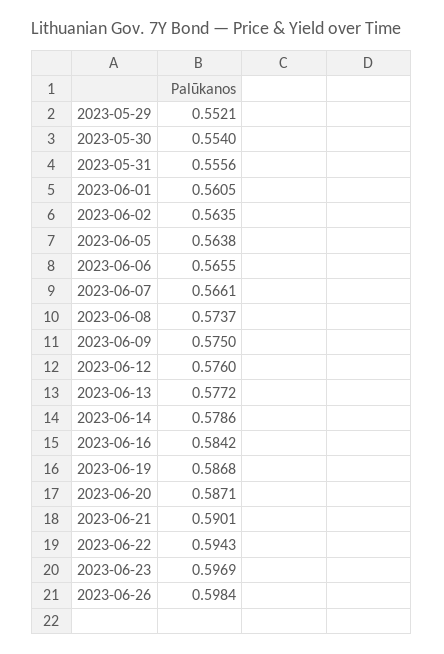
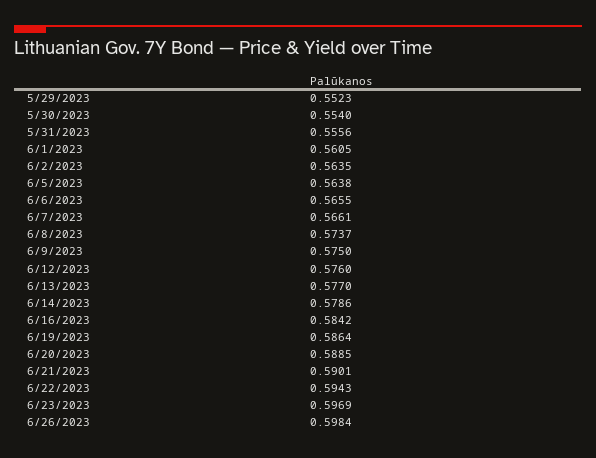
  {
-   "2023-05-29": 0.5521,
+   "2023-05-29": 0.5523,
    "2023-05-30": 0.554,
    "2023-05-31": 0.5556,
    "2023-06-01": 0.5605,
    "2023-06-02": 0.5635,
    "2023-06-05": 0.5638,
    "2023-06-06": 0.5655,
    "2023-06-07": 0.5661,
    "2023-06-08": 0.5737,
    "2023-06-09": 0.575,
    "2023-06-12": 0.576,
-   "2023-06-13": 0.5772,
+   "2023-06-13": 0.577,
    "2023-06-14": 0.5786,
    "2023-06-16": 0.5842,
-   "2023-06-19": 0.5868,
+   "2023-06-19": 0.5864,
-   "2023-06-20": 0.5871,
+   "2023-06-20": 0.5885,
    "2023-06-21": 0.5901,
    "2023-06-22": 0.5943,
    "2023-06-23": 0.5969,
    "2023-06-26": 0.5984
  }

